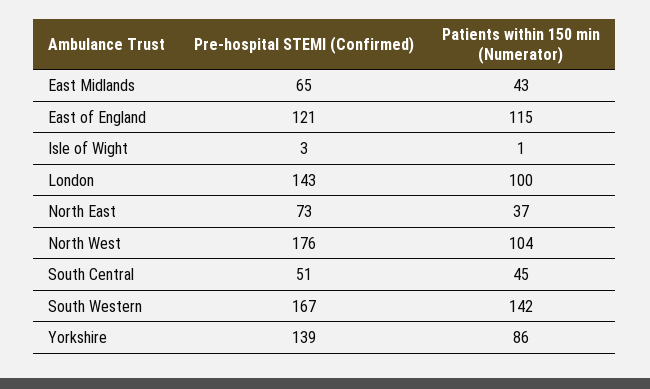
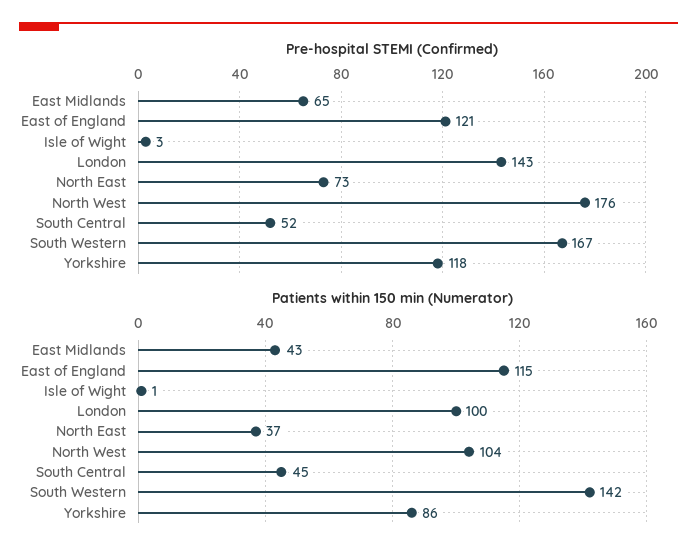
  {
    "Pre-hospital STEMI (Confirmed)": {
      "East Midlands": 65,
      "East of England": 121,
      "Isle of Wight": 3,
      "London": 143,
      "North East": 73,
      "North West": 176,
-     "South Central": 51,
+     "South Central": 52,
      "South Western": 167,
-     "Yorkshire": 139
+     "Yorkshire": 118
    },
    "Patients within 150 min (Numerator)": {
      "East Midlands": 43,
      "East of England": 115,
      "Isle of Wight": 1,
      "London": 100,
      "North East": 37,
      "North West": 104,
      "South Central": 45,
      "South Western": 142,
      "Yorkshire": 86
    }
  }

